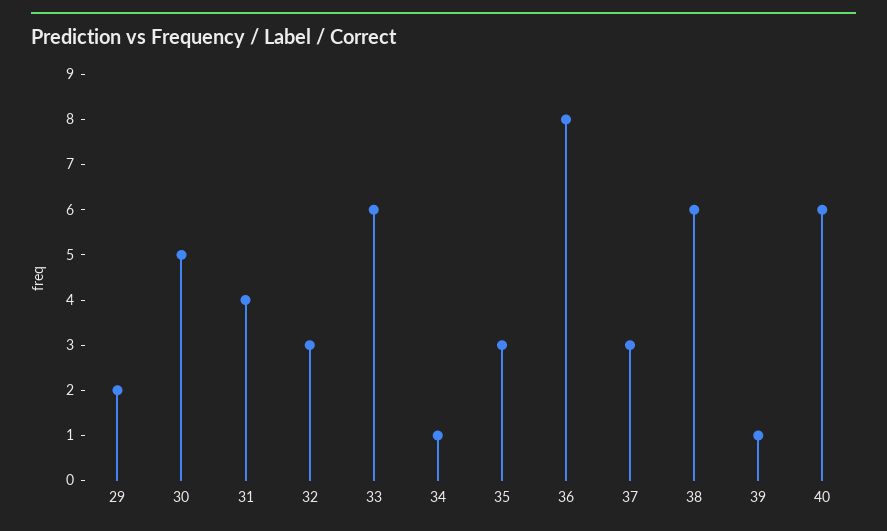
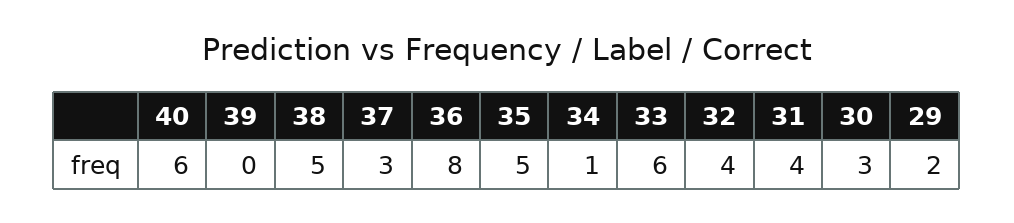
  {
    "29": 2,
-   "30": 5,
+   "30": 3,
    "31": 4,
-   "32": 3,
+   "32": 4,
    "33": 6,
    "34": 1,
-   "35": 3,
+   "35": 5,
    "36": 8,
    "37": 3,
-   "38": 6,
+   "38": 5,
-   "39": 1,
+   "39": 0,
    "40": 6
  }

